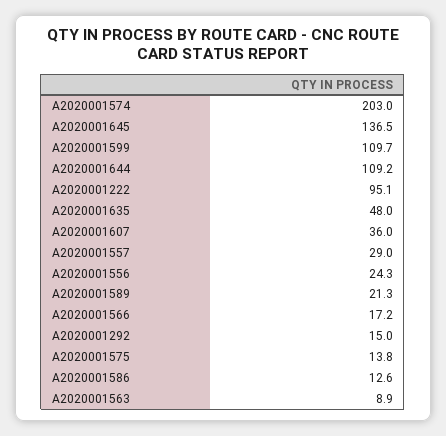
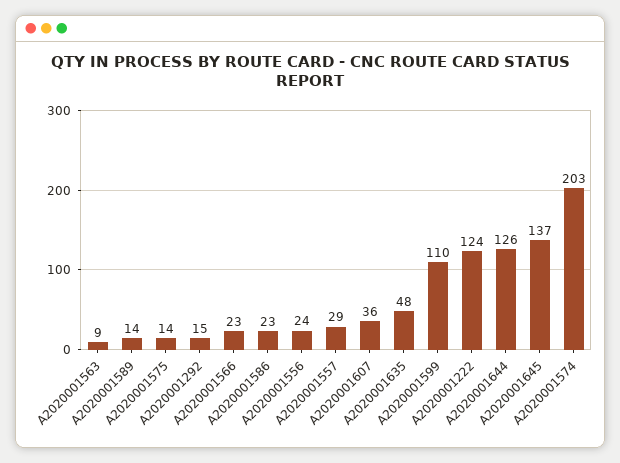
  {
    "A2020001574": 203,
    "A2020001645": 136.5,
    "A2020001599": 109.7,
-   "A2020001644": 109.2,
+   "A2020001644": 126,
-   "A2020001222": 95.1,
+   "A2020001222": 124,
    "A2020001635": 48,
    "A2020001607": 36,
    "A2020001557": 29,
    "A2020001556": 24.3,
-   "A2020001589": 21.3,
+   "A2020001589": 14,
-   "A2020001566": 17.2,
+   "A2020001566": 23,
    "A2020001292": 15,
    "A2020001575": 13.8,
-   "A2020001586": 12.6,
+   "A2020001586": 23,
    "A2020001563": 8.9
  }

